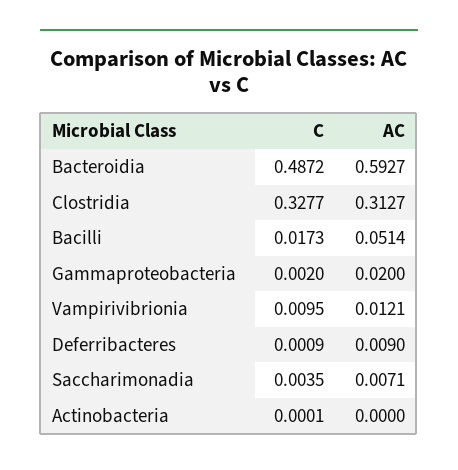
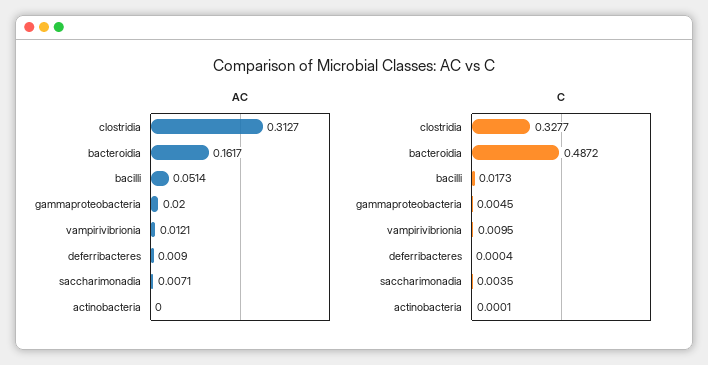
  {
    "C": {
      "Bacteroidia": 0.4872,
      "Clostridia": 0.3277,
      "Bacilli": 0.0173,
-     "Gammaproteobacteria": 0.002,
+     "Gammaproteobacteria": 0.0045,
      "Vampirivibrionia": 0.0095,
-     "Deferribacteres": 0.0009,
+     "Deferribacteres": 0.0004,
      "Saccharimonadia": 0.0035,
      "Actinobacteria": 0.0001
    },
    "AC": {
-     "Bacteroidia": 0.5927,
+     "Bacteroidia": 0.1617,
      "Clostridia": 0.3127,
      "Bacilli": 0.0514,
      "Gammaproteobacteria": 0.02,
      "Vampirivibrionia": 0.0121,
      "Deferribacteres": 0.009,
      "Saccharimonadia": 0.0071,
      "Actinobacteria": 0
    }
  }

